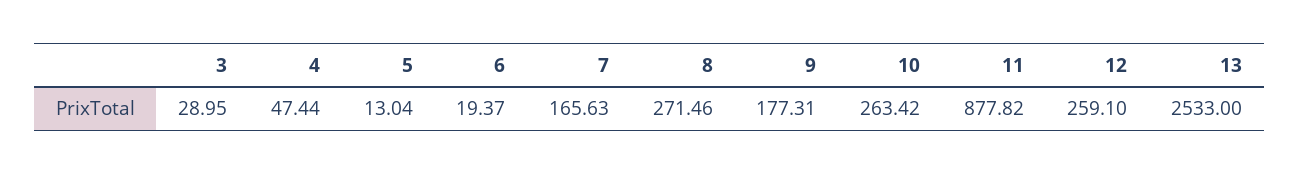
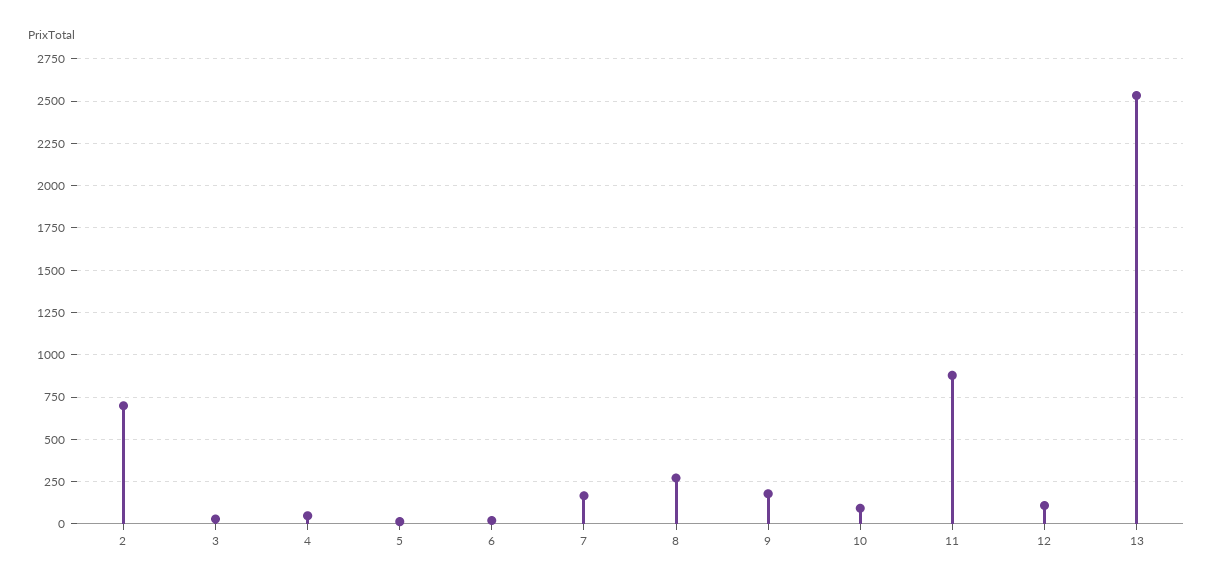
  {
    "3": 28.95,
    "4": 47.44,
    "5": 13.04,
    "6": 19.37,
    "7": 165.63,
    "8": 271.46,
    "9": 177.31,
-   "10": 263.42,
+   "10": 100,
    "11": 877.82,
-   "12": 259.1,
+   "12": 100,
-   "13": 2533
+   "13": 2533,
+   "2": 700
  }

